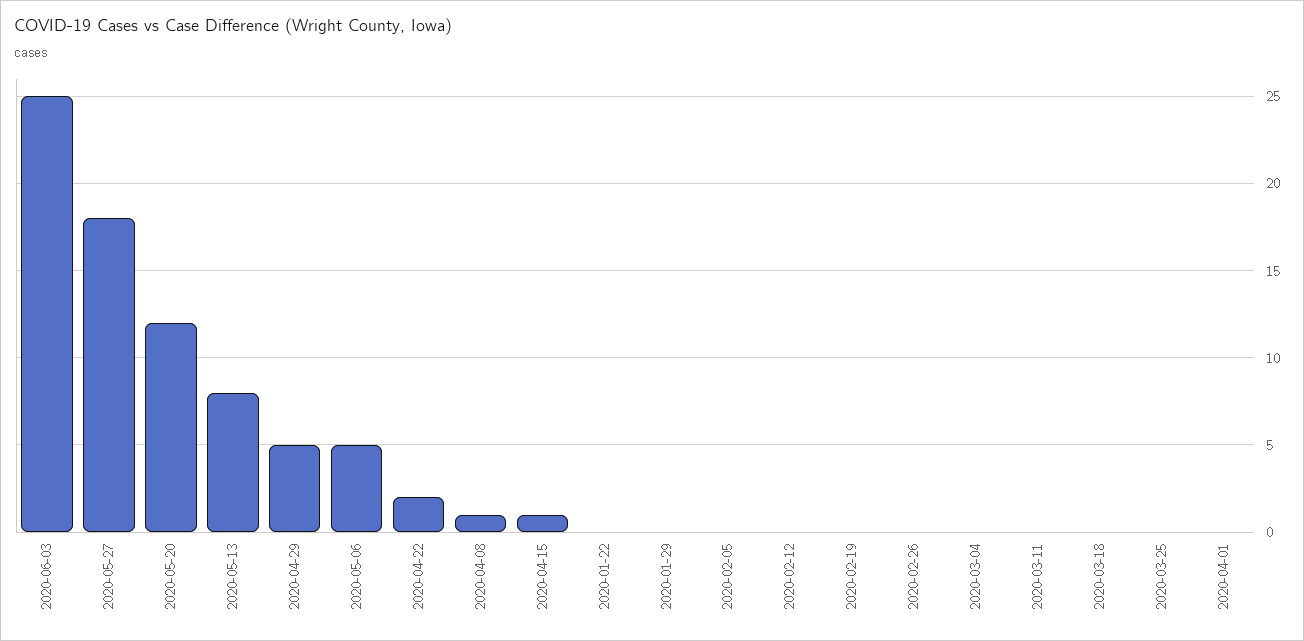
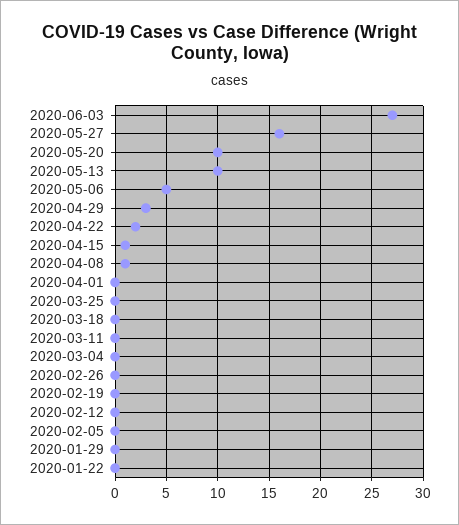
  {
-   "2020-06-03": 25,
+   "2020-06-03": 27,
-   "2020-05-27": 18,
+   "2020-05-27": 16,
-   "2020-05-20": 12,
+   "2020-05-20": 10,
-   "2020-05-13": 8,
+   "2020-05-13": 10,
-   "2020-04-29": 5,
+   "2020-04-29": 3,
    "2020-05-06": 5,
    "2020-04-22": 2,
    "2020-04-08": 1,
    "2020-04-15": 1,
    "2020-01-22": 0,
    "2020-01-29": 0,
    "2020-02-05": 0,
    "2020-02-12": 0,
    "2020-02-19": 0,
    "2020-02-26": 0,
    "2020-03-04": 0,
    "2020-03-11": 0,
    "2020-03-18": 0,
    "2020-03-25": 0,
    "2020-04-01": 0
  }

